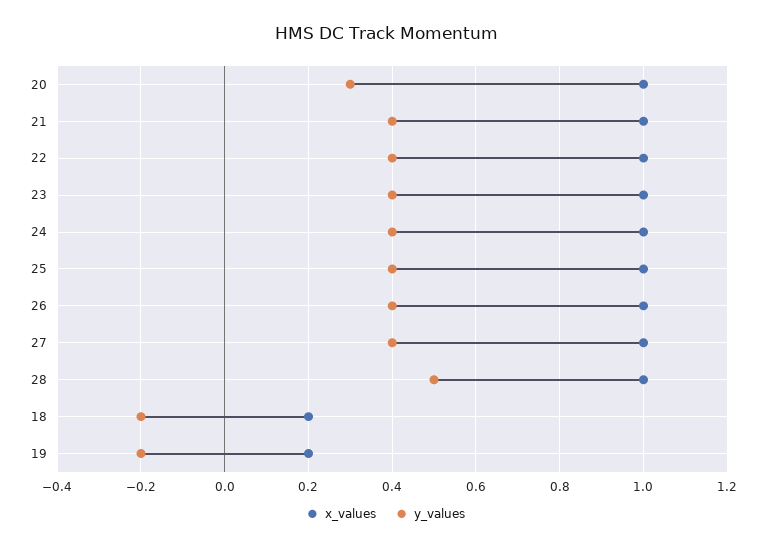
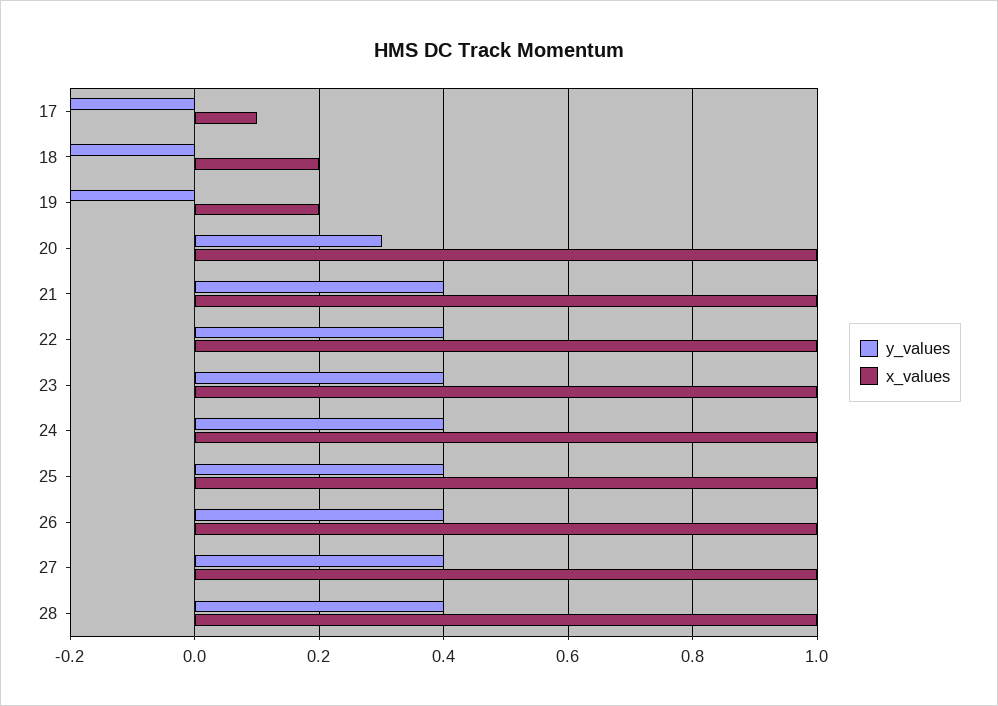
  {
    "x_values": {
      "20": 1,
      "21": 1,
      "22": 1,
      "23": 1,
      "24": 1,
      "25": 1,
      "26": 1,
      "27": 1,
      "28": 1,
      "18": 0.2,
-     "19": 0.2
+     "19": 0.2,
+     "17": 0.1
    },
    "y_values": {
      "20": 0.3,
      "21": 0.4,
      "22": 0.4,
      "23": 0.4,
      "24": 0.4,
      "25": 0.4,
      "26": 0.4,
      "27": 0.4,
-     "28": 0.5,
+     "28": 0.4,
      "18": -0.2,
-     "19": -0.2
+     "19": -0.2,
+     "17": -0.2
    }
  }

